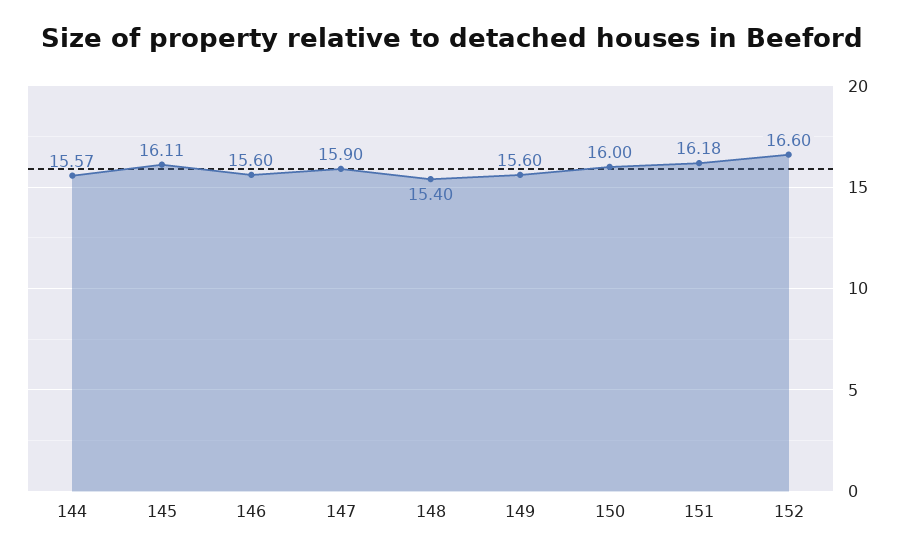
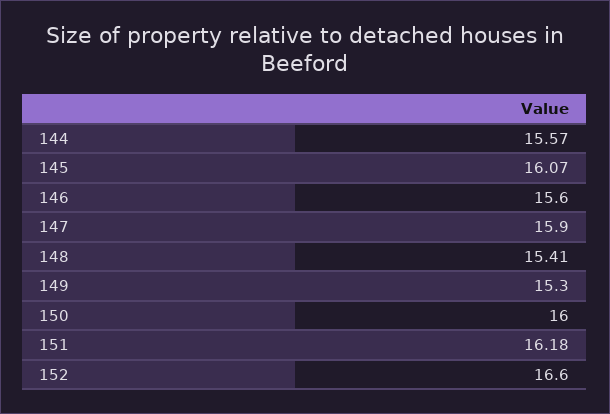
  {
    "144": 15.57,
-   "145": 16.11,
+   "145": 16.07,
    "146": 15.6,
    "147": 15.9,
-   "148": 15.4,
+   "148": 15.41,
-   "149": 15.6,
+   "149": 15.3,
    "150": 16,
    "151": 16.18,
    "152": 16.6
  }

